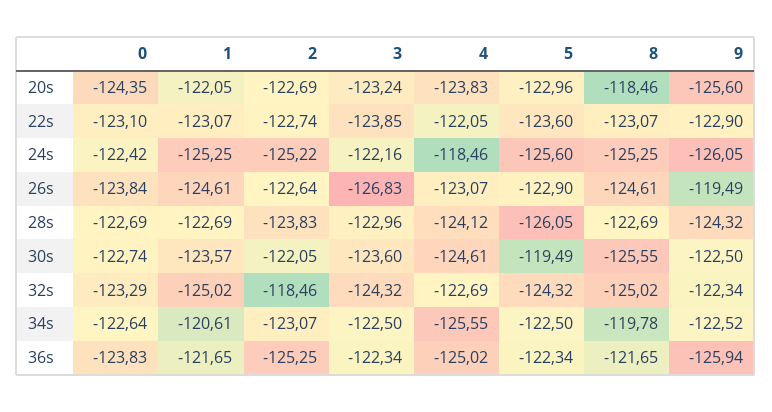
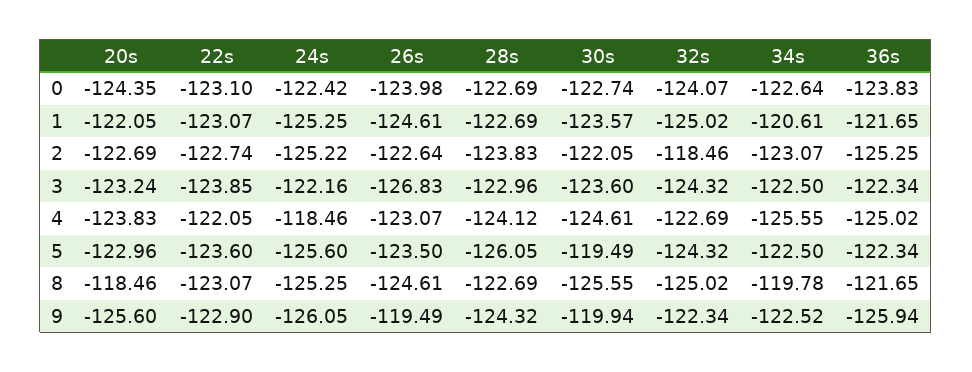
  {
    "0": {
      "20s": -124.35,
      "22s": -123.1,
      "24s": -122.42,
-     "26s": -123.84,
+     "26s": -123.98,
      "28s": -122.69,
      "30s": -122.74,
-     "32s": -123.29,
+     "32s": -124.07,
      "34s": -122.64,
      "36s": -123.83
    },
    "1": {
      "20s": -122.05,
      "22s": -123.07,
      "24s": -125.25,
      "26s": -124.61,
      "28s": -122.69,
      "30s": -123.57,
      "32s": -125.02,
      "34s": -120.61,
      "36s": -121.65
    },
    "2": {
      "20s": -122.69,
      "22s": -122.74,
      "24s": -125.22,
      "26s": -122.64,
      "28s": -123.83,
      "30s": -122.05,
      "32s": -118.46,
      "34s": -123.07,
      "36s": -125.25
    },
    "3": {
      "20s": -123.24,
      "22s": -123.85,
      "24s": -122.16,
      "26s": -126.83,
      "28s": -122.96,
      "30s": -123.6,
      "32s": -124.32,
      "34s": -122.5,
      "36s": -122.34
    },
    "4": {
      "20s": -123.83,
      "22s": -122.05,
      "24s": -118.46,
      "26s": -123.07,
      "28s": -124.12,
      "30s": -124.61,
      "32s": -122.69,
      "34s": -125.55,
      "36s": -125.02
    },
    "5": {
      "20s": -122.96,
      "22s": -123.6,
      "24s": -125.6,
-     "26s": -122.9,
+     "26s": -123.5,
      "28s": -126.05,
      "30s": -119.49,
      "32s": -124.32,
      "34s": -122.5,
      "36s": -122.34
    },
    "8": {
      "20s": -118.46,
      "22s": -123.07,
      "24s": -125.25,
      "26s": -124.61,
      "28s": -122.69,
      "30s": -125.55,
      "32s": -125.02,
      "34s": -119.78,
      "36s": -121.65
    },
    "9": {
      "20s": -125.6,
      "22s": -122.9,
      "24s": -126.05,
      "26s": -119.49,
      "28s": -124.32,
-     "30s": -122.5,
+     "30s": -119.94,
      "32s": -122.34,
      "34s": -122.52,
      "36s": -125.94
    }
  }

